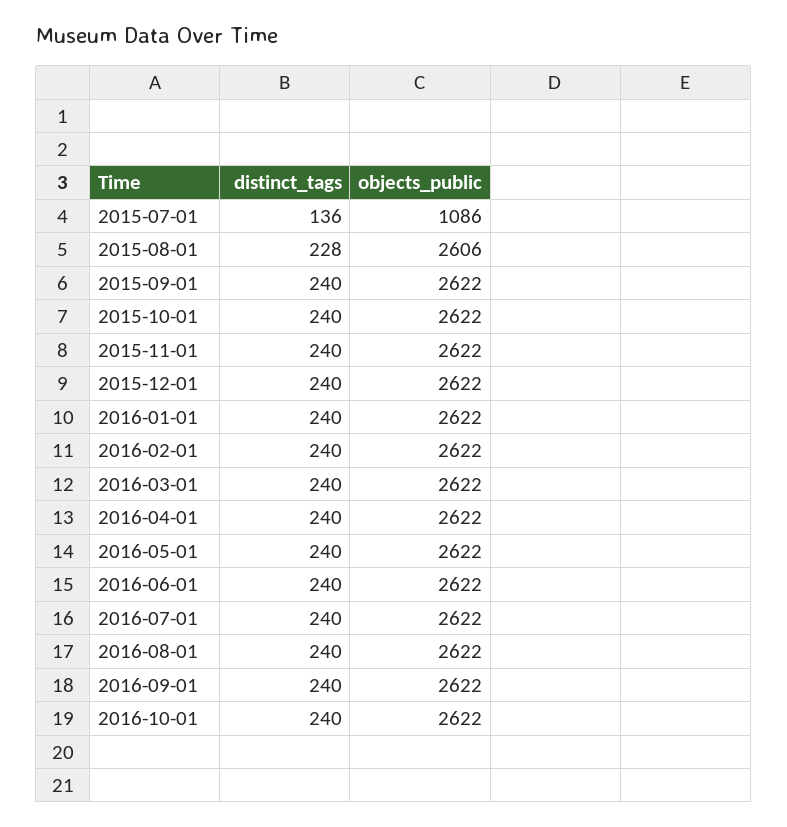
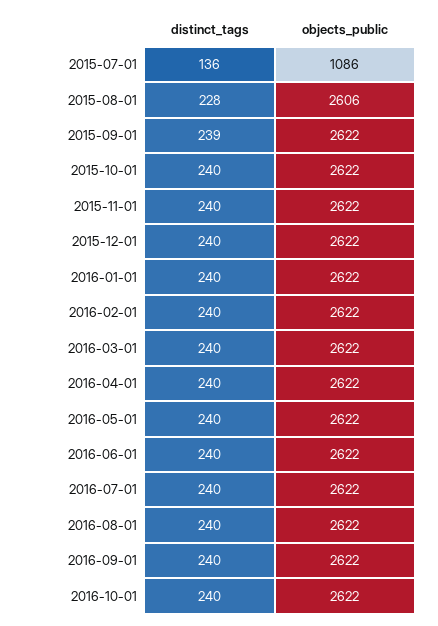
  {
    "distinct_tags": {
      "2015-07-01": 136,
      "2015-08-01": 228,
-     "2015-09-01": 240,
+     "2015-09-01": 239,
      "2015-10-01": 240,
      "2015-11-01": 240,
      "2015-12-01": 240,
      "2016-01-01": 240,
      "2016-02-01": 240,
      "2016-03-01": 240,
      "2016-04-01": 240,
      "2016-05-01": 240,
      "2016-06-01": 240,
      "2016-07-01": 240,
      "2016-08-01": 240,
      "2016-09-01": 240,
      "2016-10-01": 240
    },
    "objects_public": {
      "2015-07-01": 1086,
      "2015-08-01": 2606,
      "2015-09-01": 2622,
      "2015-10-01": 2622,
      "2015-11-01": 2622,
      "2015-12-01": 2622,
      "2016-01-01": 2622,
      "2016-02-01": 2622,
      "2016-03-01": 2622,
      "2016-04-01": 2622,
      "2016-05-01": 2622,
      "2016-06-01": 2622,
      "2016-07-01": 2622,
      "2016-08-01": 2622,
      "2016-09-01": 2622,
      "2016-10-01": 2622
    }
  }

